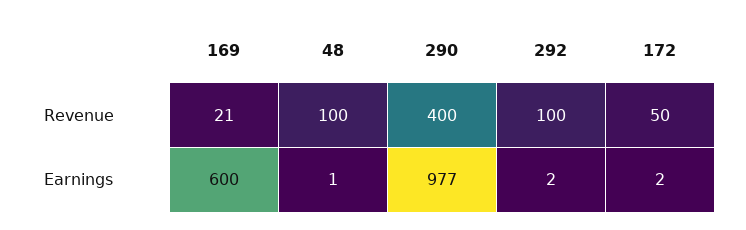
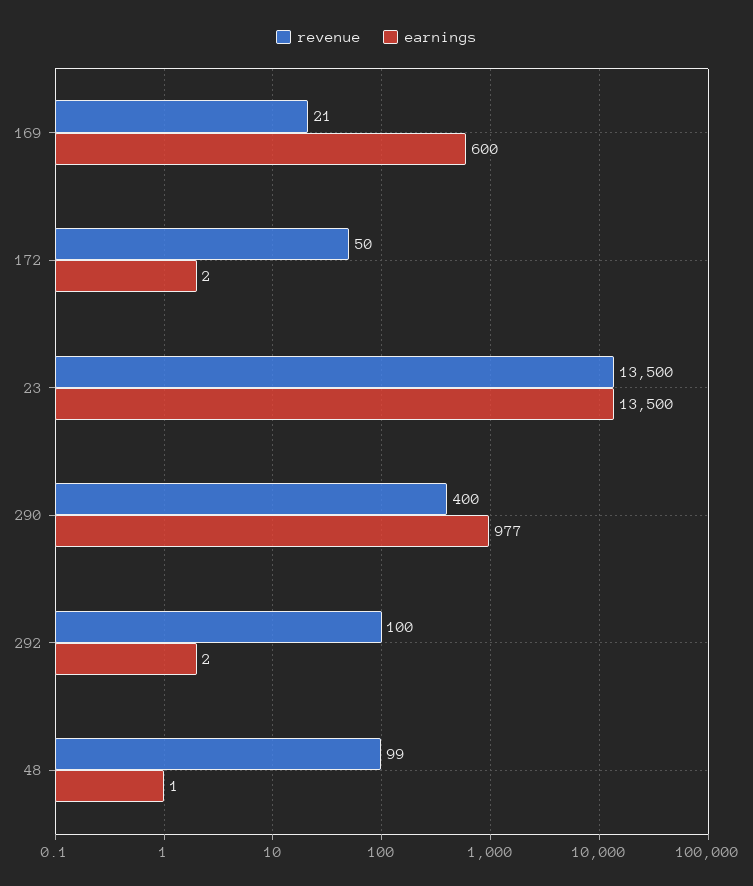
  {
    "Revenue": {
      "169": 21,
-     "48": 100,
+     "48": 99,
      "290": 400,
      "292": 100,
-     "172": 50
+     "172": 50,
+     "23": 13500
    },
    "Earnings": {
      "169": 600,
      "48": 1,
      "290": 977,
      "292": 2,
-     "172": 2
+     "172": 2,
+     "23": 13500
    }
  }

